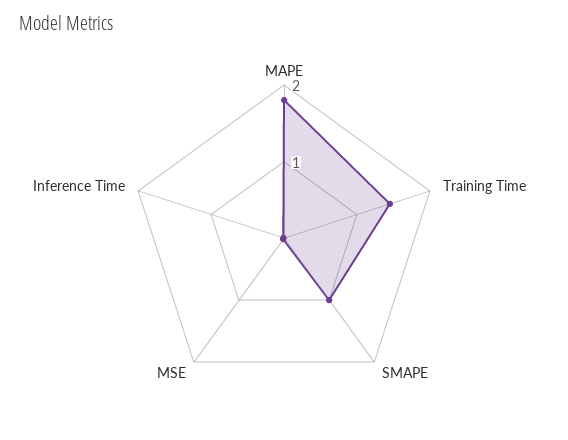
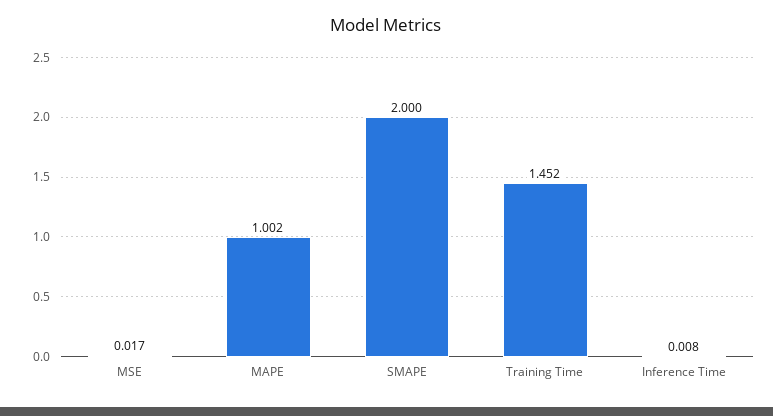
  {
-   "MAPE": 1.8,
+   "MAPE": 1.002,
    "Training Time": 1.452,
-   "SMAPE": 1,
+   "SMAPE": 2,
    "MSE": 0.017,
    "Inference Time": 0.008
  }

